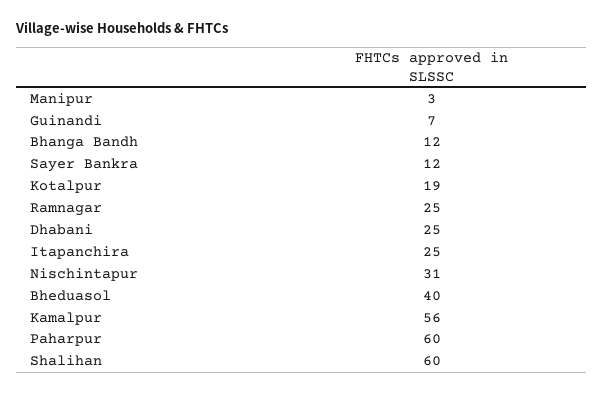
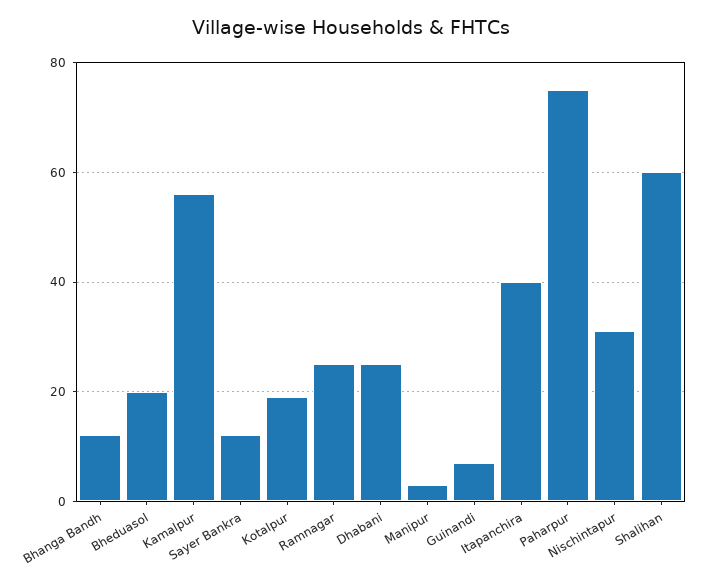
  {
    "Manipur": 3,
    "Guinandi": 7,
    "Bhanga Bandh": 12,
    "Sayer Bankra": 12,
    "Kotalpur": 19,
    "Ramnagar": 25,
    "Dhabani": 25,
-   "Itapanchira": 25,
+   "Itapanchira": 40,
    "Nischintapur": 31,
-   "Bheduasol": 40,
+   "Bheduasol": 20,
    "Kamalpur": 56,
-   "Paharpur": 60,
+   "Paharpur": 75,
    "Shalihan": 60
  }

